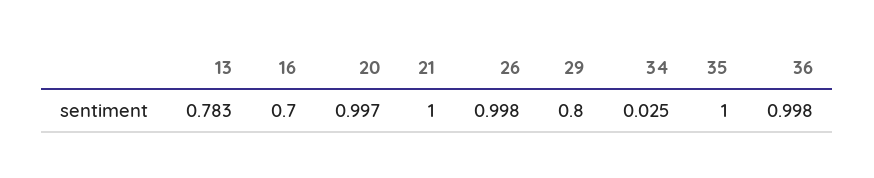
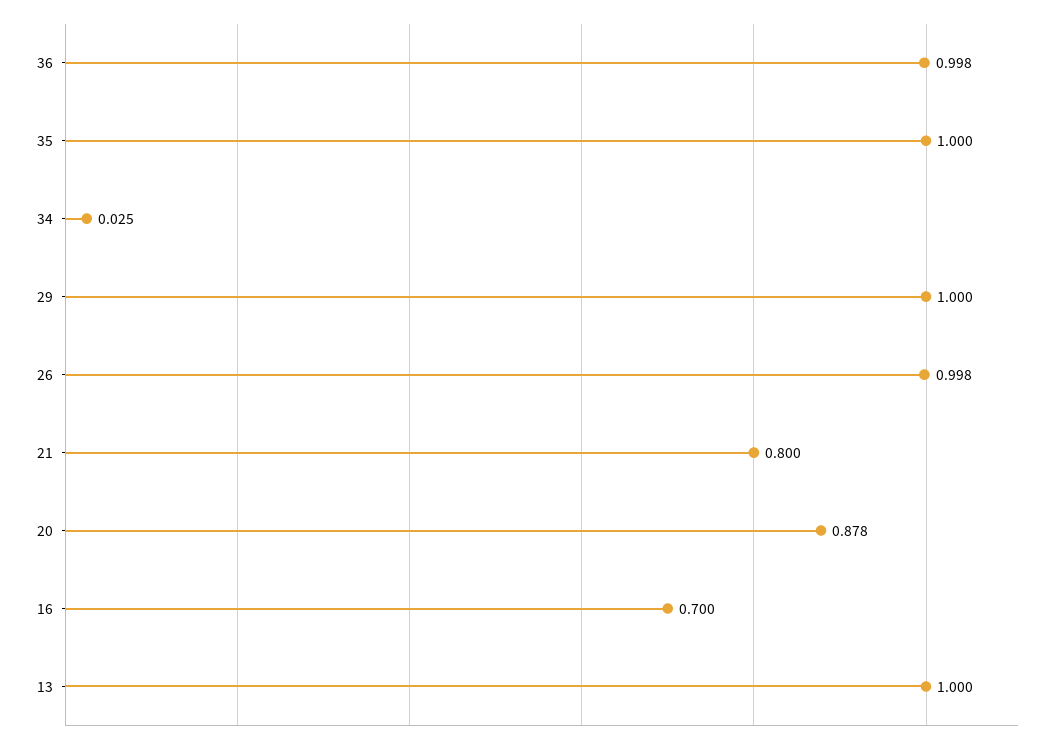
  {
-   "13": 0.783,
+   "13": 1,
    "16": 0.7,
-   "20": 0.997,
+   "20": 0.878,
-   "21": 1,
+   "21": 0.8,
    "26": 0.998,
-   "29": 0.8,
+   "29": 1,
    "34": 0.025,
    "35": 1,
    "36": 0.998
  }

